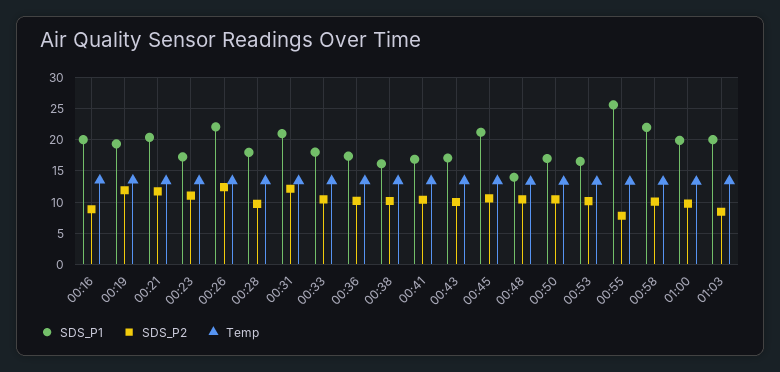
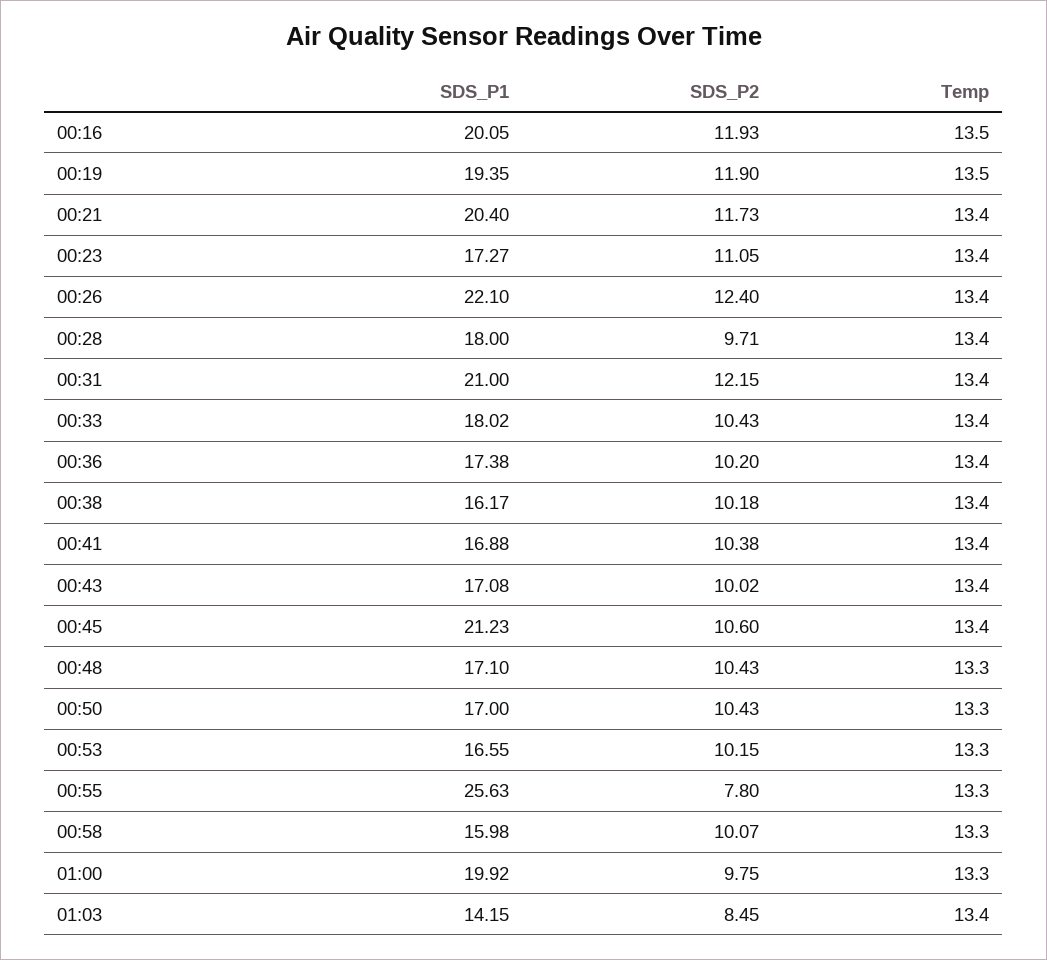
  {
    "SDS_P1": {
      "00:16": 20.05,
      "00:19": 19.35,
      "00:21": 20.4,
      "00:23": 17.27,
      "00:26": 22.1,
      "00:28": 18,
      "00:31": 21,
      "00:33": 18.02,
      "00:36": 17.38,
      "00:38": 16.17,
      "00:41": 16.88,
      "00:43": 17.08,
      "00:45": 21.23,
-     "00:48": 14,
+     "00:48": 17.1,
      "00:50": 17,
      "00:53": 16.55,
      "00:55": 25.63,
-     "00:58": 22,
+     "00:58": 15.98,
      "01:00": 19.92,
-     "01:03": 20
+     "01:03": 14.15
    },
    "SDS_P2": {
-     "00:16": 9,
+     "00:16": 11.93,
      "00:19": 11.9,
      "00:21": 11.73,
      "00:23": 11.05,
      "00:26": 12.4,
      "00:28": 9.71,
      "00:31": 12.15,
      "00:33": 10.43,
      "00:36": 10.2,
      "00:38": 10.18,
      "00:41": 10.38,
      "00:43": 10.02,
      "00:45": 10.6,
      "00:48": 10.43,
      "00:50": 10.43,
      "00:53": 10.15,
      "00:55": 7.8,
      "00:58": 10.07,
      "01:00": 9.75,
      "01:03": 8.45
    },
    "Temp": {
      "00:16": 13.5,
      "00:19": 13.5,
      "00:21": 13.4,
      "00:23": 13.4,
      "00:26": 13.4,
      "00:28": 13.4,
      "00:31": 13.4,
      "00:33": 13.4,
      "00:36": 13.4,
      "00:38": 13.4,
      "00:41": 13.4,
      "00:43": 13.4,
      "00:45": 13.4,
      "00:48": 13.3,
      "00:50": 13.3,
      "00:53": 13.3,
      "00:55": 13.3,
      "00:58": 13.3,
      "01:00": 13.3,
      "01:03": 13.4
    }
  }

